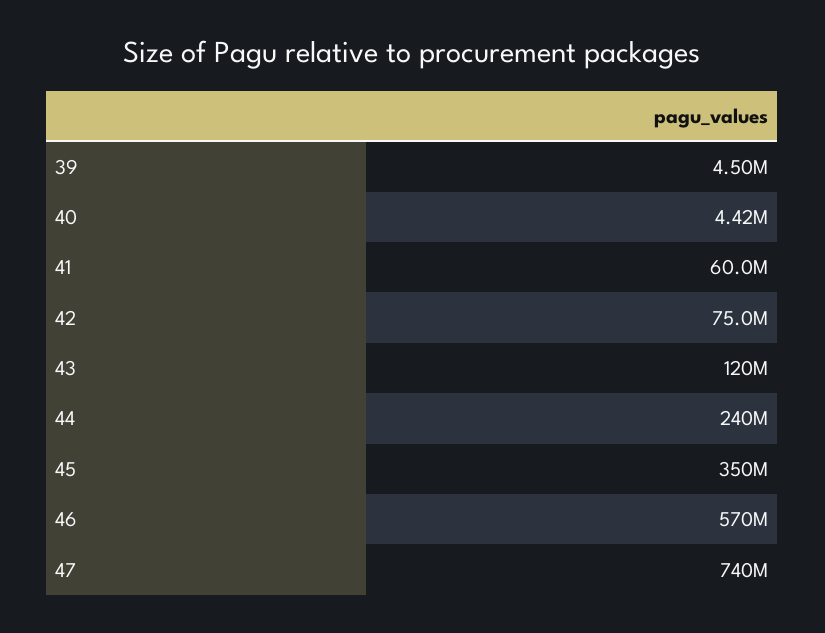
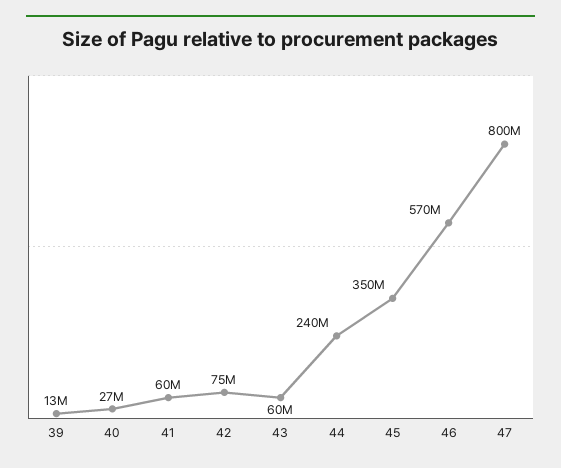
  {
-   "39": 4500000,
+   "39": 13000000,
-   "40": 4420000,
+   "40": 27000000,
    "41": 60000000,
    "42": 75000000,
-   "43": 120000000,
+   "43": 60000000,
    "44": 240000000,
    "45": 350000000,
    "46": 570000000,
-   "47": 740000000
+   "47": 800000000
  }

